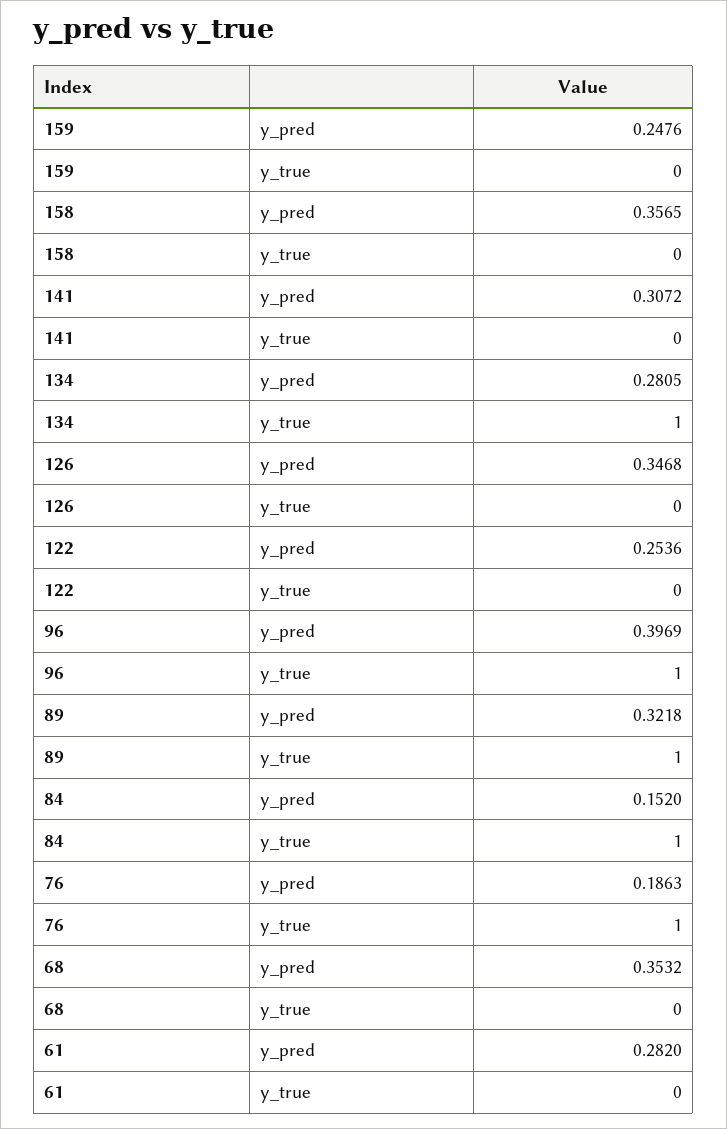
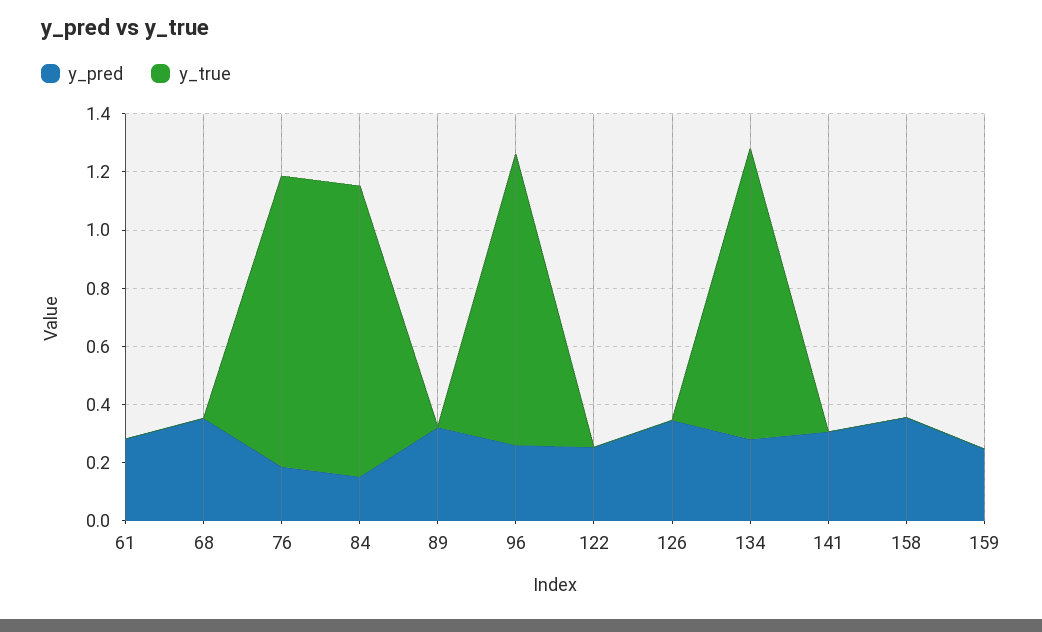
  {
    "y_pred": {
      "159": 0.2476,
      "158": 0.3565,
      "141": 0.3072,
      "134": 0.2805,
      "126": 0.3468,
      "122": 0.2536,
-     "96": 0.3969,
+     "96": 0.25,
      "89": 0.3218,
      "84": 0.152,
      "76": 0.1863,
      "68": 0.3532,
      "61": 0.282
    },
    "y_true": {
      "159": 0,
      "158": 0,
      "141": 0,
      "134": 1,
      "126": 0,
      "122": 0,
      "96": 1,
-     "89": 1,
+     "89": 0,
      "84": 1,
      "76": 1,
      "68": 0,
      "61": 0
    }
  }

